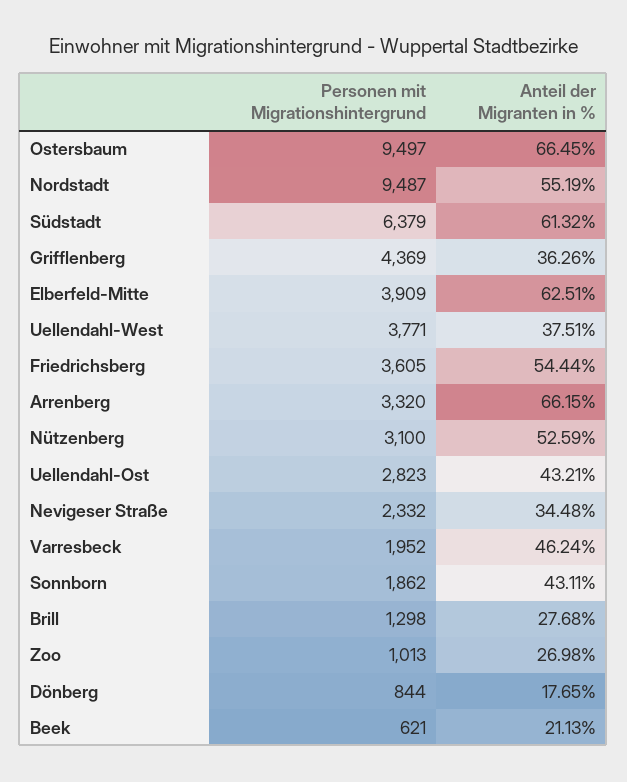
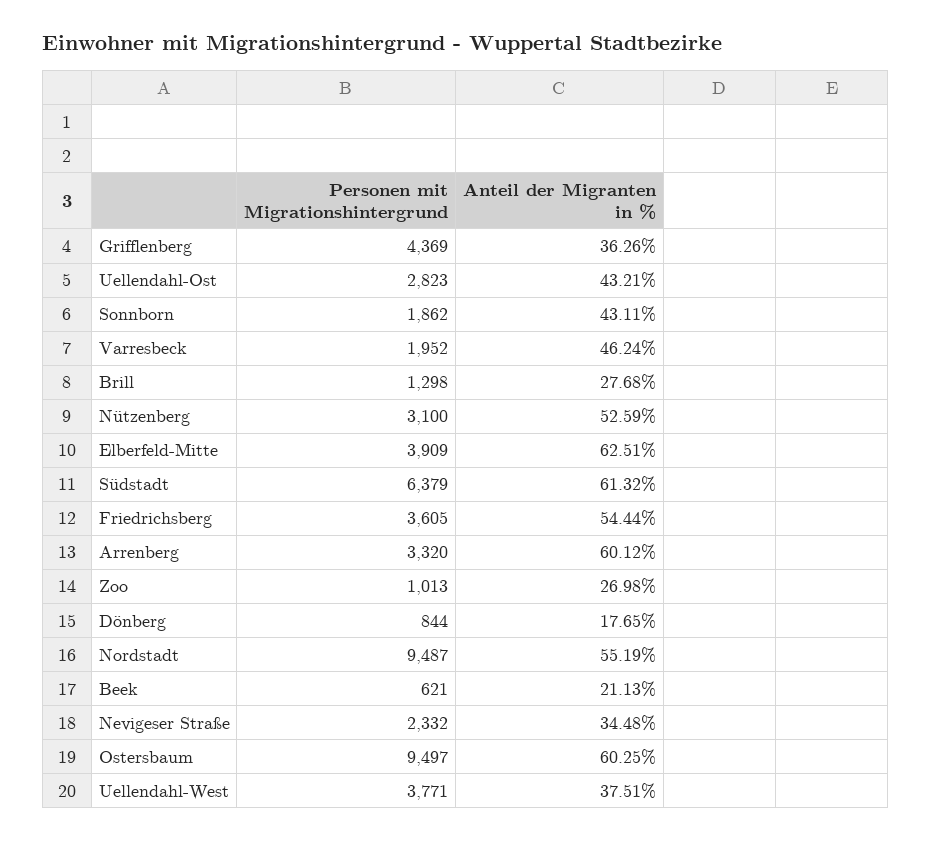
  {
    "Personen mit Migrationshintergrund": {
      "Ostersbaum": 9497,
      "Nordstadt": 9487,
      "Südstadt": 6379,
      "Grifflenberg": 4369,
      "Elberfeld-Mitte": 3909,
      "Uellendahl-West": 3771,
      "Friedrichsberg": 3605,
      "Arrenberg": 3320,
      "Nützenberg": 3100,
      "Uellendahl-Ost": 2823,
      "Nevigeser Straße": 2332,
      "Varresbeck": 1952,
      "Sonnborn": 1862,
      "Brill": 1298,
      "Zoo": 1013,
      "Dönberg": 844,
      "Beek": 621
    },
    "Anteil der Migranten in %": {
-     "Ostersbaum": 66.45,
+     "Ostersbaum": 60.25,
      "Nordstadt": 55.19,
      "Südstadt": 61.32,
      "Grifflenberg": 36.26,
      "Elberfeld-Mitte": 62.51,
      "Uellendahl-West": 37.51,
      "Friedrichsberg": 54.44,
-     "Arrenberg": 66.15,
+     "Arrenberg": 60.12,
      "Nützenberg": 52.59,
      "Uellendahl-Ost": 43.21,
      "Nevigeser Straße": 34.48,
      "Varresbeck": 46.24,
      "Sonnborn": 43.11,
      "Brill": 27.68,
      "Zoo": 26.98,
      "Dönberg": 17.65,
      "Beek": 21.13
    }
  }

